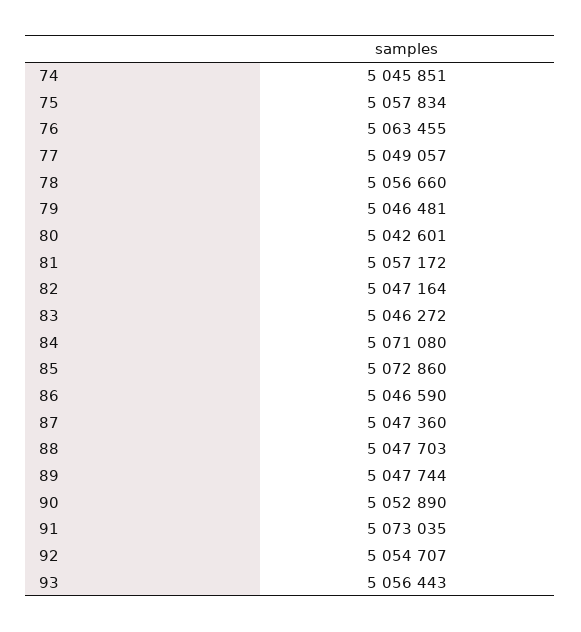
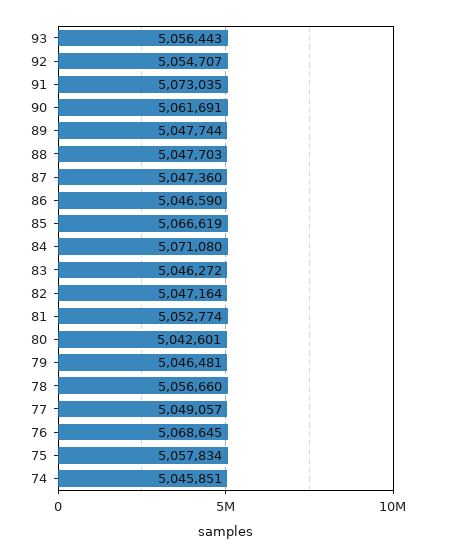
  {
    "74": 5045851,
    "75": 5057834,
-   "76": 5063455,
+   "76": 5068645,
    "77": 5049057,
    "78": 5056660,
    "79": 5046481,
    "80": 5042601,
-   "81": 5057172,
+   "81": 5052774,
    "82": 5047164,
    "83": 5046272,
    "84": 5071080,
-   "85": 5072860,
+   "85": 5066619,
    "86": 5046590,
    "87": 5047360,
    "88": 5047703,
    "89": 5047744,
-   "90": 5052890,
+   "90": 5061691,
    "91": 5073035,
    "92": 5054707,
    "93": 5056443
  }

